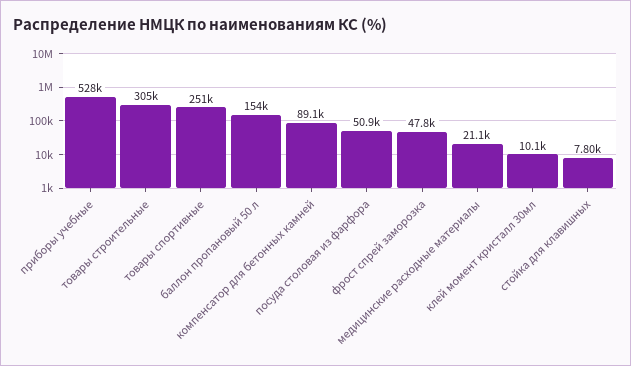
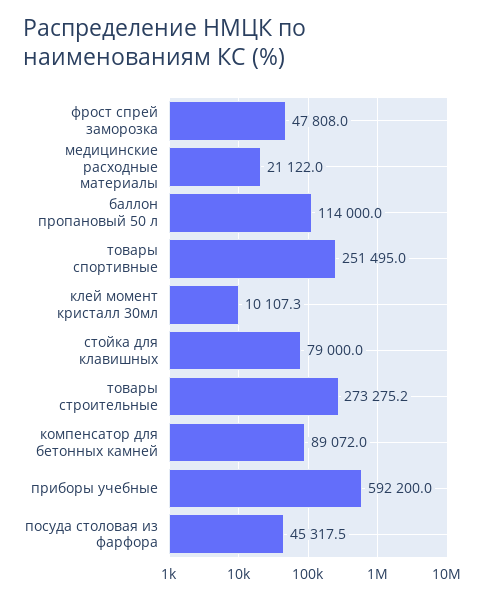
  {
-   "приборы учебные": 528000,
+   "приборы учебные": 592200,
-   "товары строительные": 305000,
+   "товары строительные": 273275.2,
    "товары спортивные": 251495,
-   "баллон пропановый 50 л": 154000,
+   "баллон пропановый 50 л": 114000,
    "компенсатор для бетонных камней": 89072,
-   "посуда столовая из фарфора": 50900,
+   "посуда столовая из фарфора": 45317.5,
    "фрост спрей заморозка": 47808,
    "медицинские расходные материалы": 21122,
    "клей момент кристалл 30мл": 10107.3,
-   "стойка для клавишных": 7800
+   "стойка для клавишных": 79000
  }

